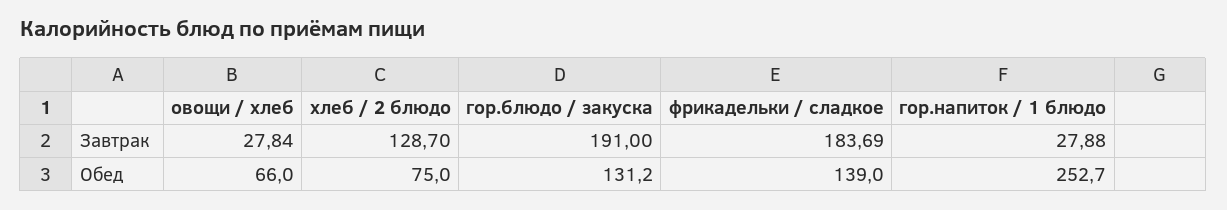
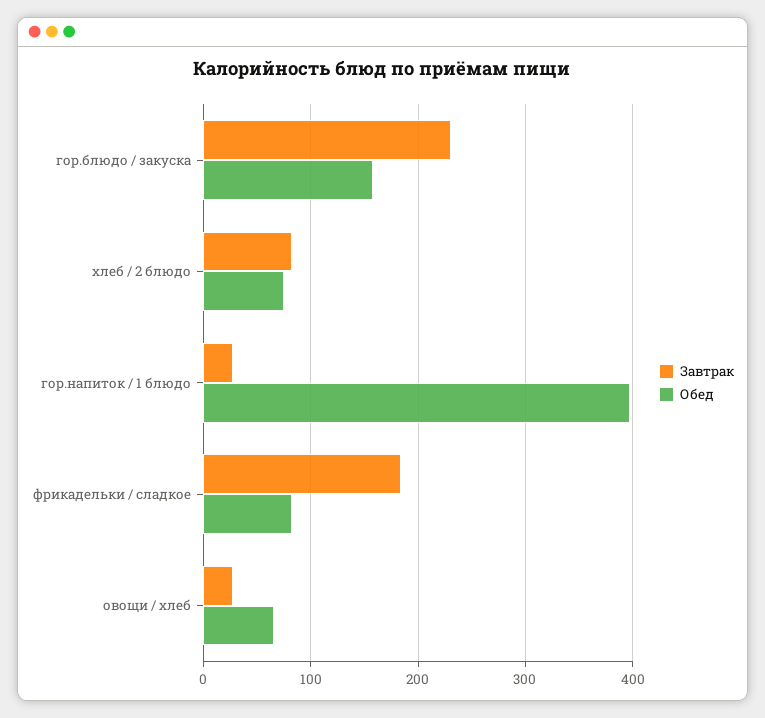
  {
    "Завтрак": {
      "овощи / хлеб": 27.84,
-     "хлеб / 2 блюдо": 128.7,
+     "хлеб / 2 блюдо": 80,
-     "гор.блюдо / закуска": 191,
+     "гор.блюдо / закуска": 230,
      "фрикадельки / сладкое": 183.69,
      "гор.напиток / 1 блюдо": 27.88
    },
    "Обед": {
      "овощи / хлеб": 66,
      "хлеб / 2 блюдо": 75,
-     "гор.блюдо / закуска": 131.2,
+     "гор.блюдо / закуска": 160,
-     "фрикадельки / сладкое": 139,
+     "фрикадельки / сладкое": 80,
-     "гор.напиток / 1 блюдо": 252.7
+     "гор.напиток / 1 блюдо": 400
    }
  }

